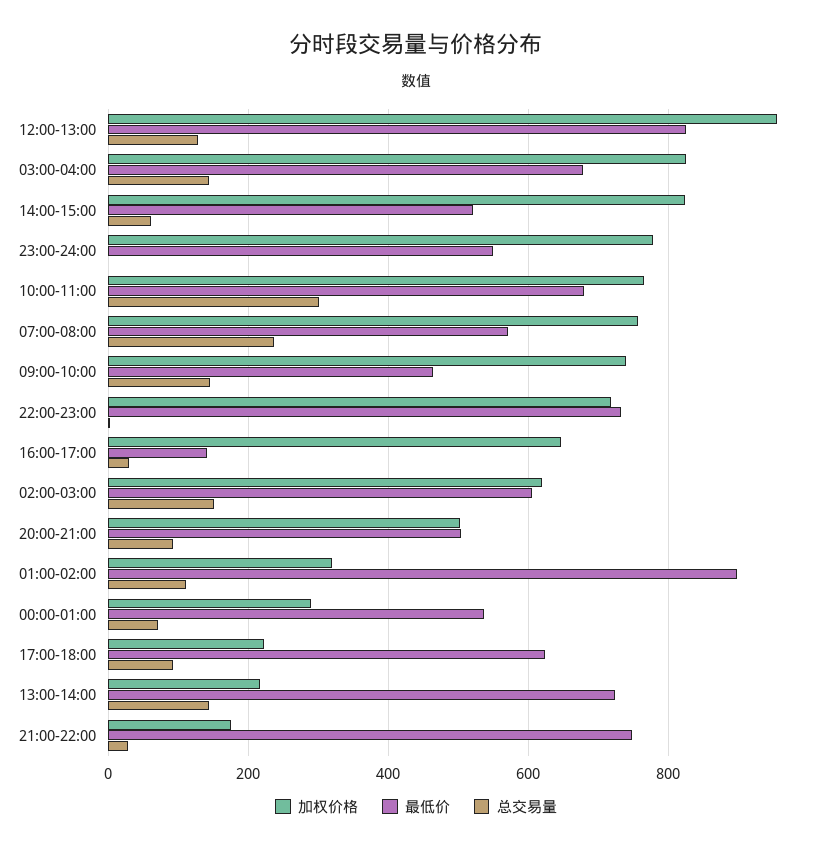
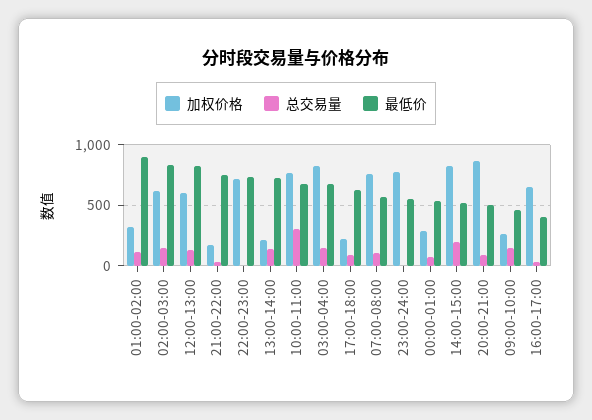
  {
    "加权价格": {
-     "12:00-13:00": 960,
+     "12:00-13:00": 600,
      "03:00-04:00": 820,
      "14:00-15:00": 820,
      "23:00-24:00": 780,
      "10:00-11:00": 760,
      "07:00-08:00": 760,
-     "09:00-10:00": 740,
+     "09:00-10:00": 250,
      "22:00-23:00": 720,
      "16:00-17:00": 640,
      "02:00-03:00": 620,
-     "20:00-21:00": 500,
+     "20:00-21:00": 850,
      "01:00-02:00": 320,
      "00:00-01:00": 280,
      "17:00-18:00": 220,
      "13:00-14:00": 220,
      "21:00-22:00": 180
    },
    "最低价": {
      "12:00-13:00": 820,
      "03:00-04:00": 680,
      "14:00-15:00": 520,
      "23:00-24:00": 540,
      "10:00-11:00": 680,
      "07:00-08:00": 580,
      "09:00-10:00": 460,
      "22:00-23:00": 740,
-     "16:00-17:00": 140,
+     "16:00-17:00": 400,
-     "02:00-03:00": 600,
+     "02:00-03:00": 850,
      "20:00-21:00": 500,
      "01:00-02:00": 900,
      "00:00-01:00": 540,
      "17:00-18:00": 620,
      "13:00-14:00": 720,
      "21:00-22:00": 740
    },
    "总交易量": {
      "12:00-13:00": 120,
      "03:00-04:00": 140,
-     "14:00-15:00": 60,
+     "14:00-15:00": 200,
      "23:00-24:00": 0,
      "10:00-11:00": 300,
-     "07:00-08:00": 240,
+     "07:00-08:00": 100,
      "09:00-10:00": 140,
      "22:00-23:00": 0,
      "16:00-17:00": 40,
      "02:00-03:00": 160,
      "20:00-21:00": 100,
      "01:00-02:00": 120,
      "00:00-01:00": 80,
      "17:00-18:00": 100,
      "13:00-14:00": 140,
      "21:00-22:00": 20
    }
  }

